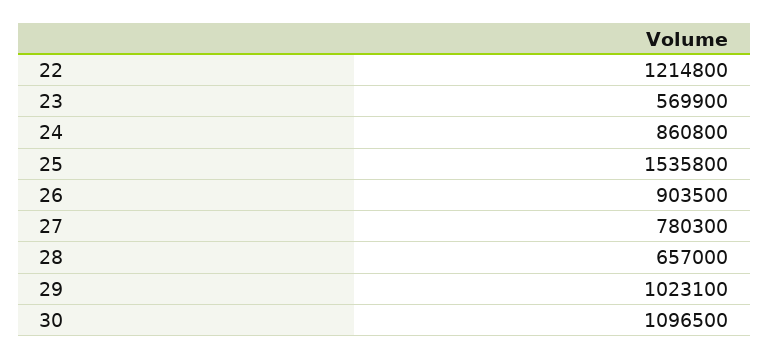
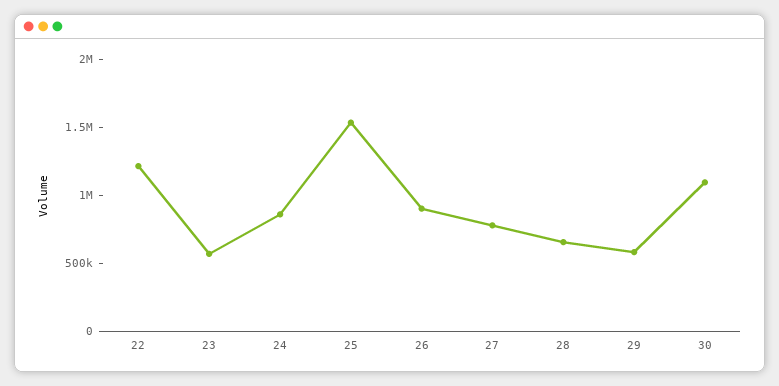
  {
    "22": 1214800,
    "23": 569900,
    "24": 860800,
    "25": 1535800,
    "26": 903500,
    "27": 780300,
    "28": 657000,
-   "29": 1023100,
+   "29": 600000,
    "30": 1096500
  }

